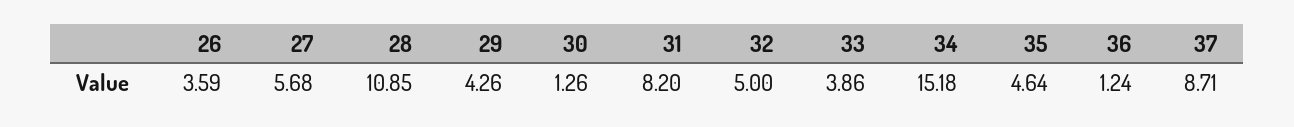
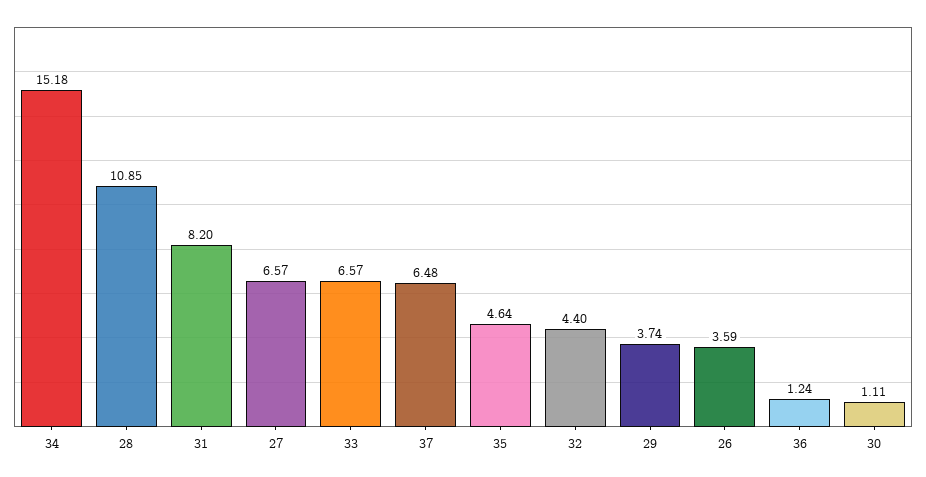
  {
    "26": 3.59,
-   "27": 5.68,
+   "27": 6.57,
    "28": 10.85,
-   "29": 4.26,
+   "29": 3.74,
-   "30": 1.26,
+   "30": 1.11,
    "31": 8.2,
-   "32": 5,
+   "32": 4.4,
-   "33": 3.86,
+   "33": 6.57,
    "34": 15.18,
    "35": 4.64,
    "36": 1.24,
-   "37": 8.71
+   "37": 6.48
  }

